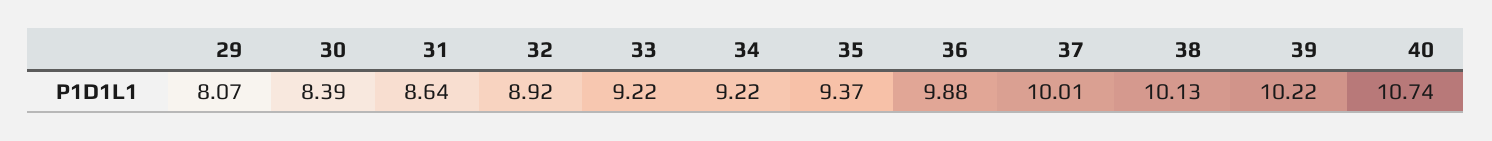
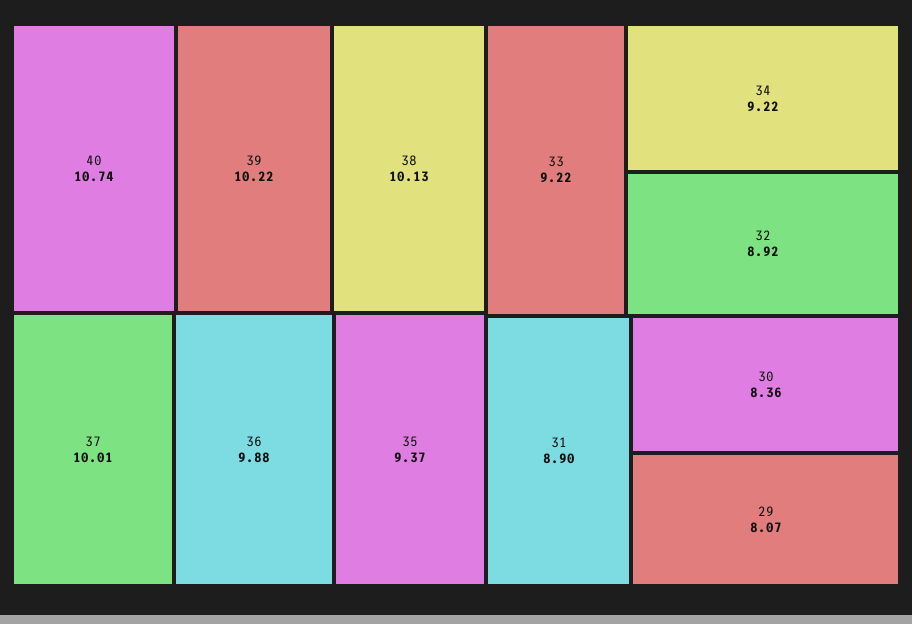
  {
    "29": 8.07,
-   "30": 8.39,
+   "30": 8.36,
-   "31": 8.64,
+   "31": 8.9,
    "32": 8.92,
    "33": 9.22,
    "34": 9.22,
    "35": 9.37,
    "36": 9.88,
    "37": 10.01,
    "38": 10.13,
    "39": 10.22,
    "40": 10.74
  }

